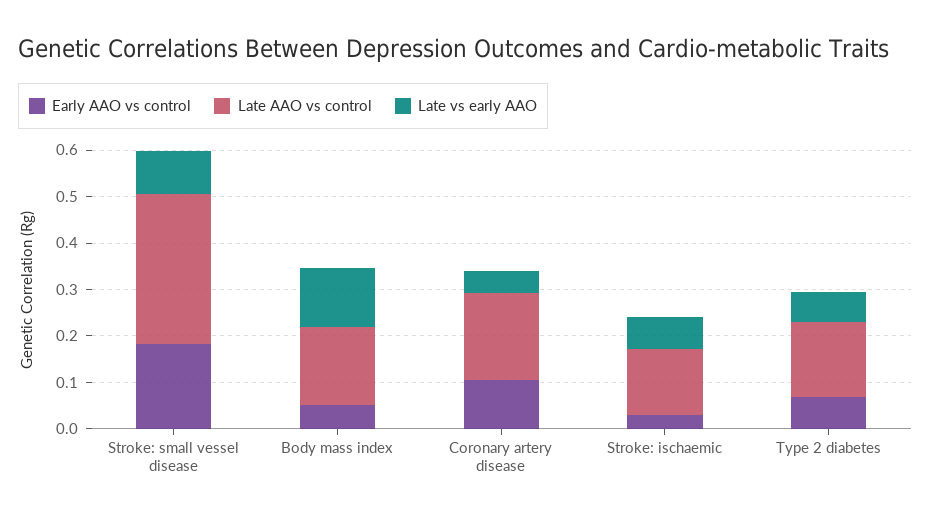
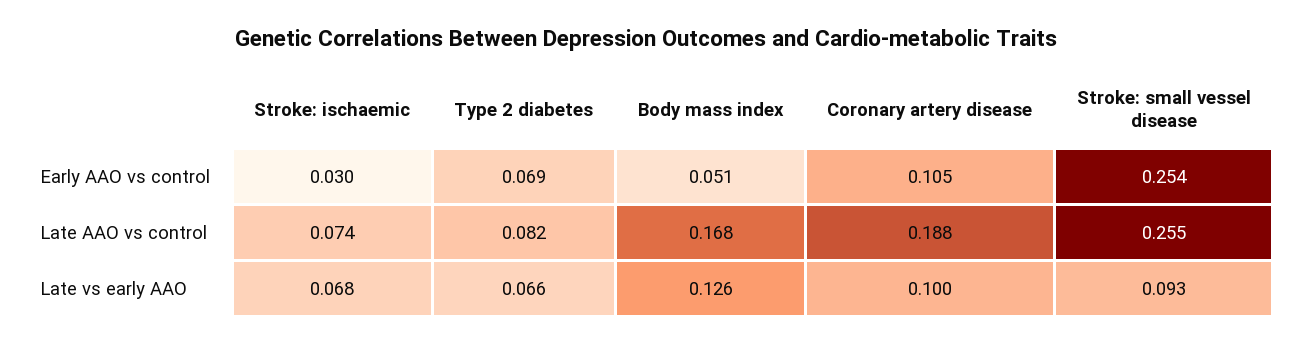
  {
    "Early AAO vs control": {
-     "Stroke: small vessel disease": 0.18,
+     "Stroke: small vessel disease": 0.254,
      "Body mass index": 0.051,
      "Coronary artery disease": 0.105,
      "Stroke: ischaemic": 0.03,
      "Type 2 diabetes": 0.069
    },
    "Late AAO vs control": {
-     "Stroke: small vessel disease": 0.32,
+     "Stroke: small vessel disease": 0.255,
      "Body mass index": 0.168,
      "Coronary artery disease": 0.188,
-     "Stroke: ischaemic": 0.14,
+     "Stroke: ischaemic": 0.074,
-     "Type 2 diabetes": 0.16
+     "Type 2 diabetes": 0.082
    },
    "Late vs early AAO": {
      "Stroke: small vessel disease": 0.093,
      "Body mass index": 0.126,
-     "Coronary artery disease": 0.04,
+     "Coronary artery disease": 0.1,
      "Stroke: ischaemic": 0.068,
      "Type 2 diabetes": 0.066
    }
  }

